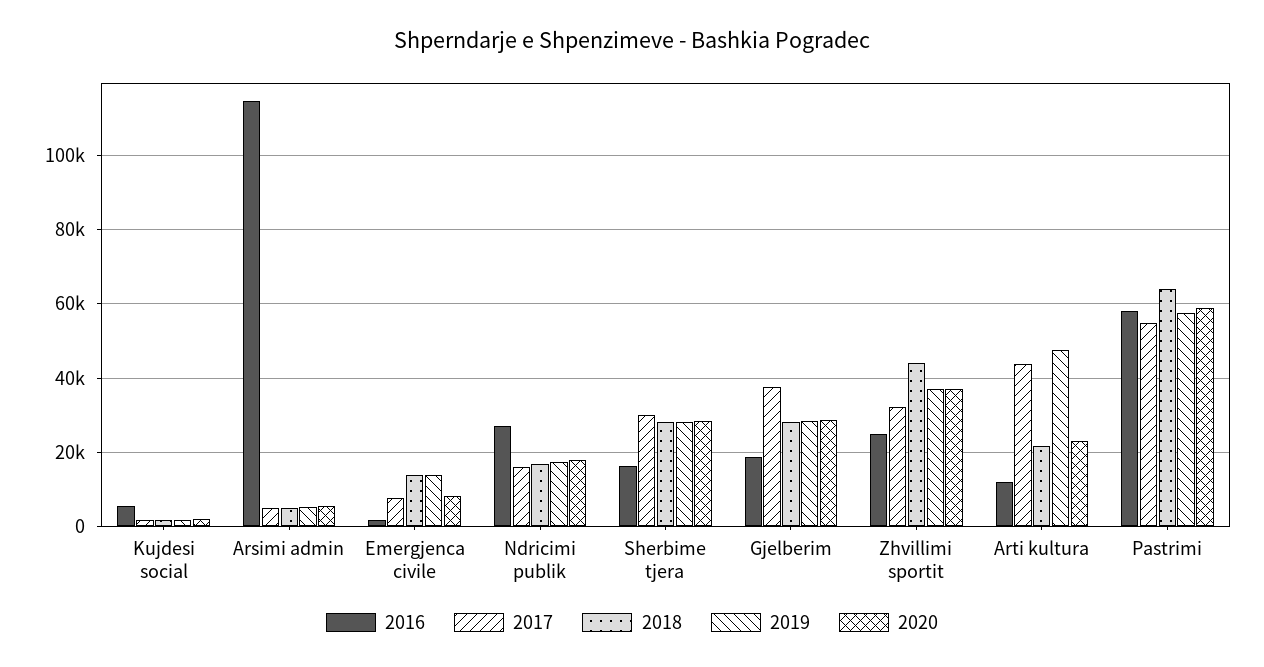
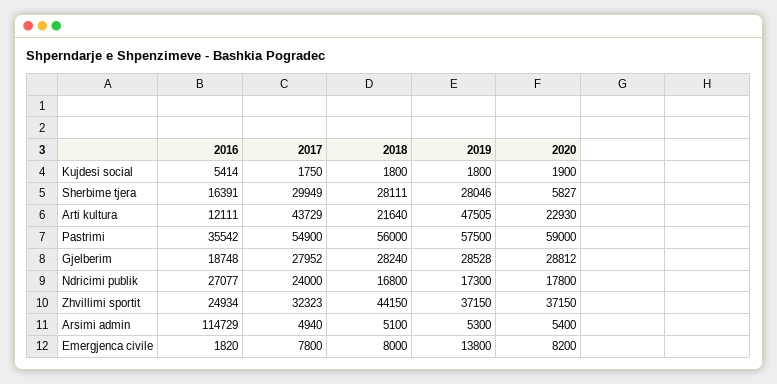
  {
    "2016": {
      "Kujdesi social": 5414,
      "Arsimi admin": 114729,
      "Emergjenca civile": 1820,
      "Ndricimi publik": 27077,
      "Sherbime tjera": 16391,
      "Gjelberim": 18748,
      "Zhvillimi sportit": 24934,
      "Arti kultura": 12111,
-     "Pastrimi": 58000
+     "Pastrimi": 35542
    },
    "2017": {
      "Kujdesi social": 1750,
      "Arsimi admin": 4940,
      "Emergjenca civile": 7800,
-     "Ndricimi publik": 16000,
+     "Ndricimi publik": 24000,
      "Sherbime tjera": 29949,
-     "Gjelberim": 38000,
+     "Gjelberim": 27952,
      "Zhvillimi sportit": 32323,
      "Arti kultura": 43729,
      "Pastrimi": 54900
    },
    "2018": {
      "Kujdesi social": 1800,
      "Arsimi admin": 5100,
-     "Emergjenca civile": 14000,
+     "Emergjenca civile": 8000,
      "Ndricimi publik": 16800,
      "Sherbime tjera": 28111,
      "Gjelberim": 28240,
      "Zhvillimi sportit": 44150,
      "Arti kultura": 21640,
-     "Pastrimi": 64000
+     "Pastrimi": 56000
    },
    "2019": {
      "Kujdesi social": 1800,
      "Arsimi admin": 5300,
      "Emergjenca civile": 13800,
      "Ndricimi publik": 17300,
      "Sherbime tjera": 28046,
      "Gjelberim": 28528,
      "Zhvillimi sportit": 37150,
      "Arti kultura": 47505,
      "Pastrimi": 57500
    },
    "2020": {
      "Kujdesi social": 1900,
      "Arsimi admin": 5400,
      "Emergjenca civile": 8200,
      "Ndricimi publik": 17800,
-     "Sherbime tjera": 28000,
+     "Sherbime tjera": 5827,
      "Gjelberim": 28812,
      "Zhvillimi sportit": 37150,
      "Arti kultura": 22930,
      "Pastrimi": 59000
    }
  }

